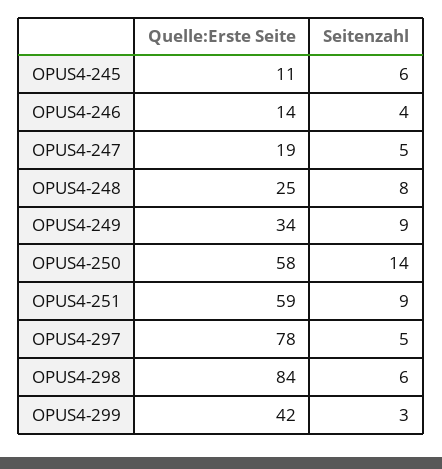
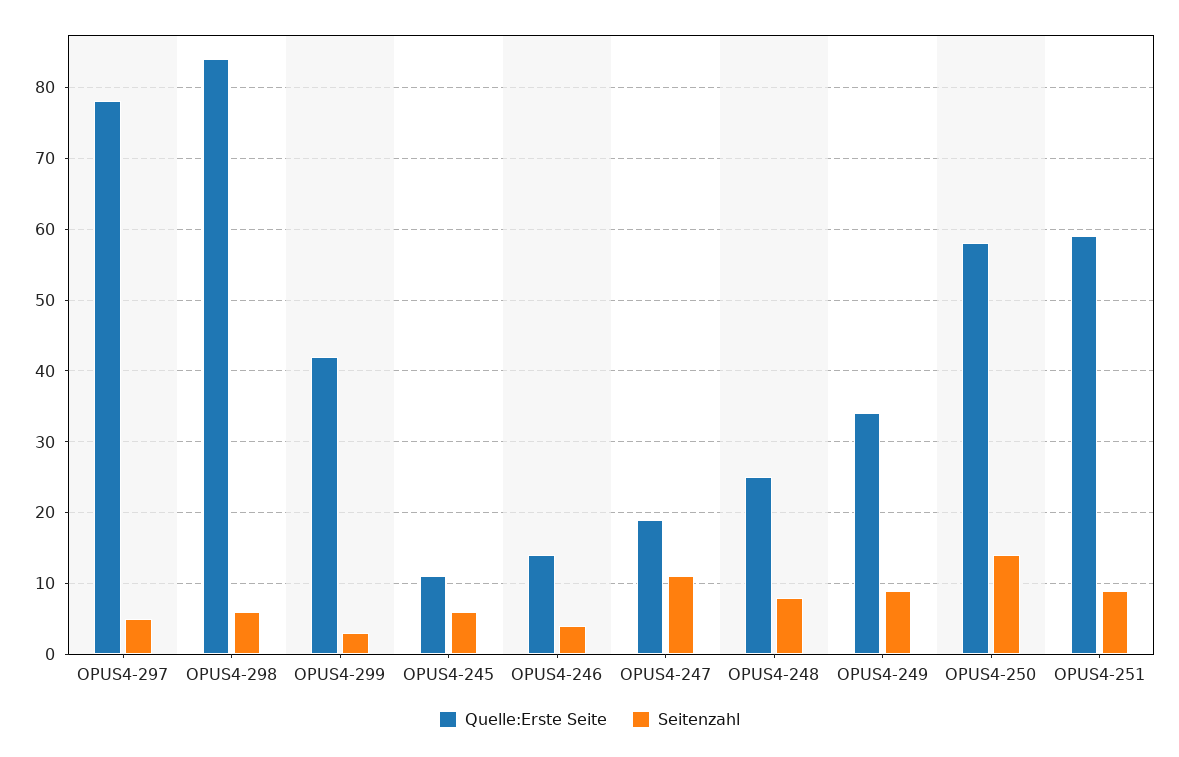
  {
    "Quelle:Erste Seite": {
      "OPUS4-245": 11,
      "OPUS4-246": 14,
      "OPUS4-247": 19,
      "OPUS4-248": 25,
      "OPUS4-249": 34,
      "OPUS4-250": 58,
      "OPUS4-251": 59,
      "OPUS4-297": 78,
      "OPUS4-298": 84,
      "OPUS4-299": 42
    },
    "Seitenzahl": {
      "OPUS4-245": 6,
      "OPUS4-246": 4,
-     "OPUS4-247": 5,
+     "OPUS4-247": 11,
      "OPUS4-248": 8,
      "OPUS4-249": 9,
      "OPUS4-250": 14,
      "OPUS4-251": 9,
      "OPUS4-297": 5,
      "OPUS4-298": 6,
      "OPUS4-299": 3
    }
  }

